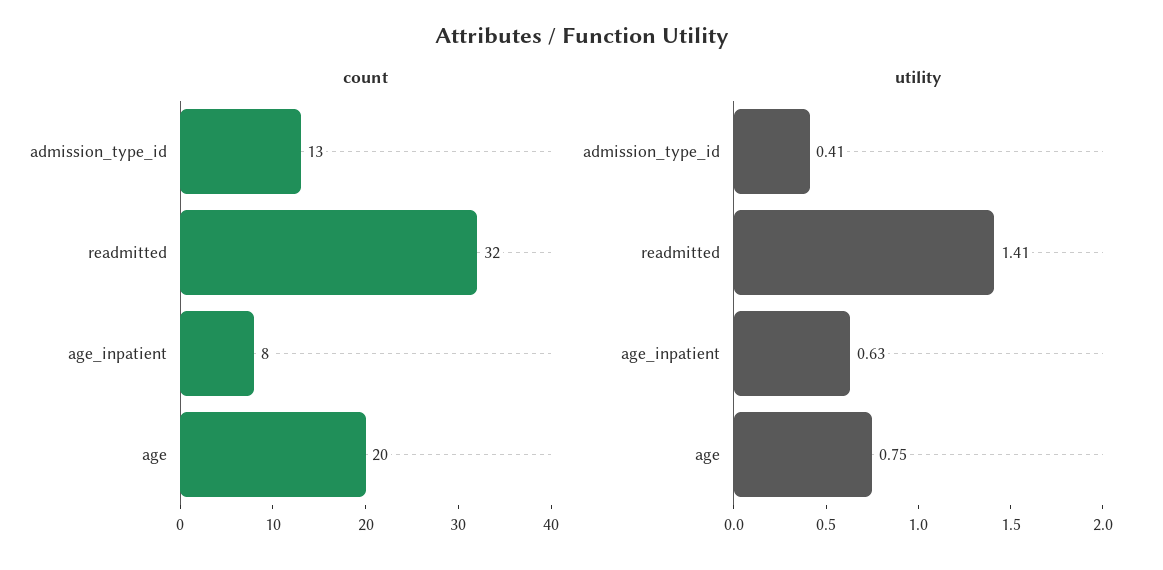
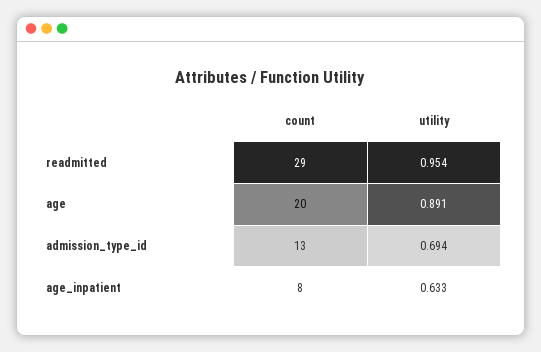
  {
    "count": {
      "admission_type_id": 13,
-     "readmitted": 32,
+     "readmitted": 29,
      "age_inpatient": 8,
      "age": 20
    },
    "utility": {
-     "admission_type_id": 0.41,
+     "admission_type_id": 0.694,
-     "readmitted": 1.41,
+     "readmitted": 0.954,
      "age_inpatient": 0.633,
-     "age": 0.75
+     "age": 0.891
    }
  }

